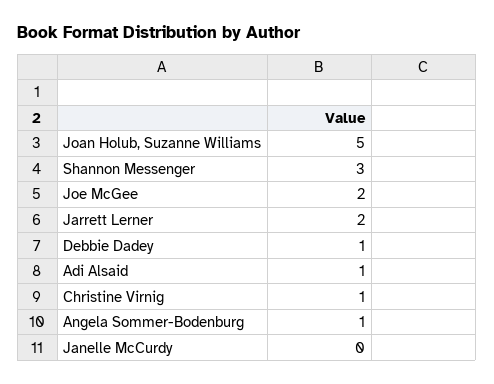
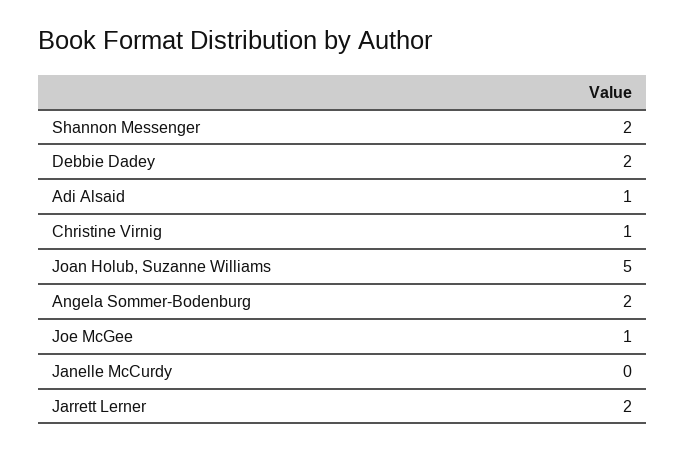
  {
    "Joan Holub, Suzanne Williams": 5,
-   "Shannon Messenger": 3,
+   "Shannon Messenger": 2,
-   "Joe McGee": 2,
+   "Joe McGee": 1,
    "Jarrett Lerner": 2,
-   "Debbie Dadey": 1,
+   "Debbie Dadey": 2,
    "Adi Alsaid": 1,
    "Christine Virnig": 1,
-   "Angela Sommer-Bodenburg": 1,
+   "Angela Sommer-Bodenburg": 2,
    "Janelle McCurdy": 0
  }

